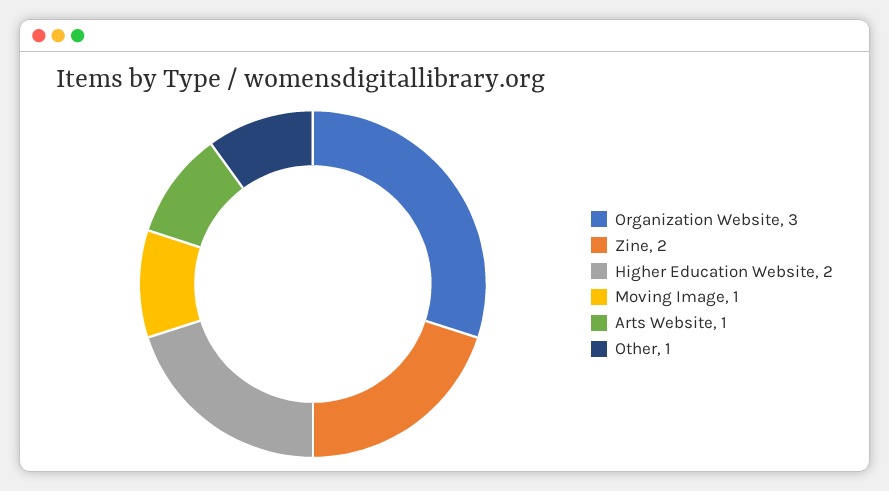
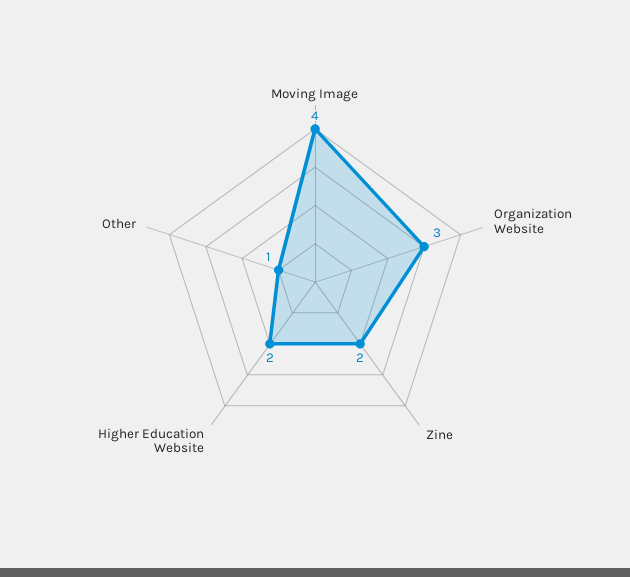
  {
    "Organization Website": 3,
    "Zine": 2,
    "Higher Education Website": 2,
-   "Moving Image": 1,
+   "Moving Image": 4,
-   "Arts Website": 1,
    "Other": 1
  }

